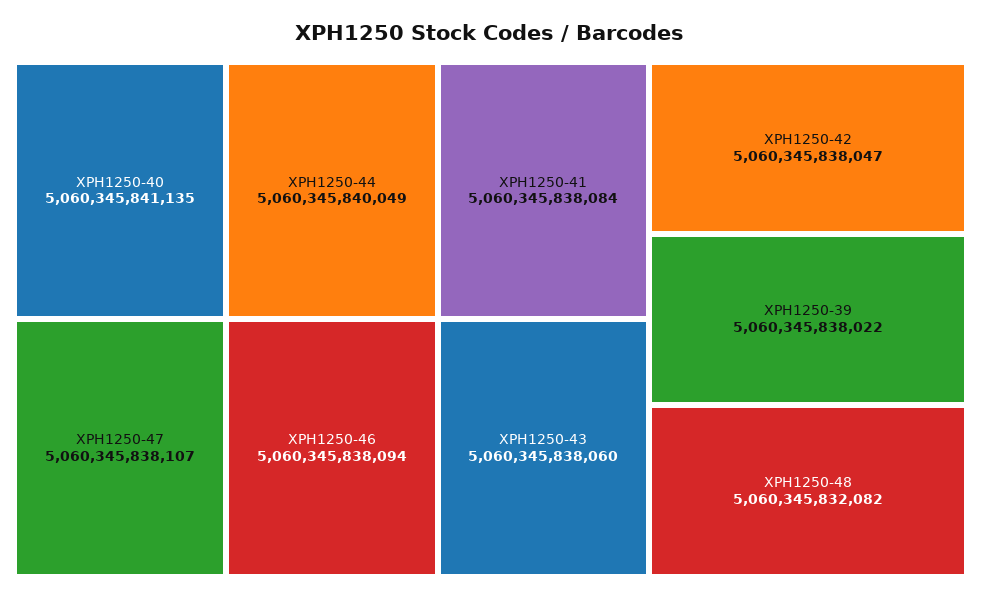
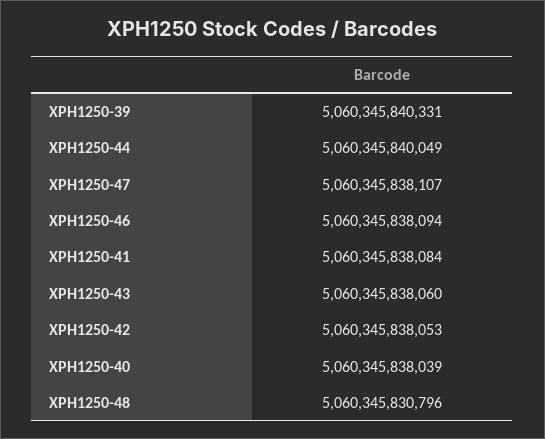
  {
-   "XPH1250-40": 5060345841135,
+   "XPH1250-40": 5060345838039,
    "XPH1250-44": 5060345840049,
    "XPH1250-47": 5060345838107,
    "XPH1250-46": 5060345838094,
    "XPH1250-41": 5060345838084,
    "XPH1250-43": 5060345838060,
-   "XPH1250-42": 5060345838047,
+   "XPH1250-42": 5060345838053,
-   "XPH1250-39": 5060345838022,
+   "XPH1250-39": 5060345840331,
-   "XPH1250-48": 5060345832082
+   "XPH1250-48": 5060345830796
  }

